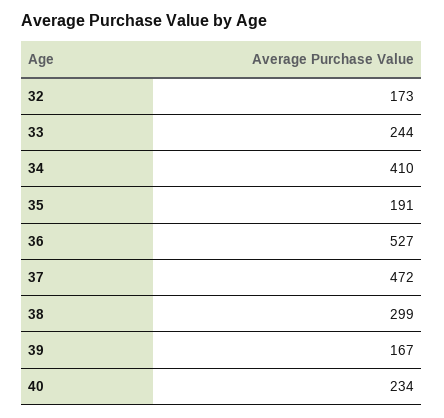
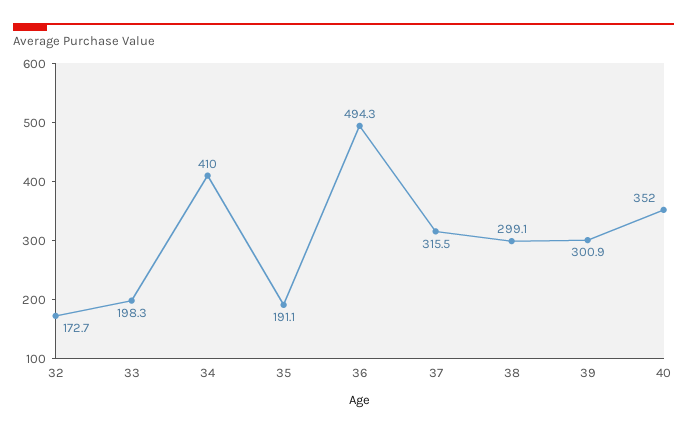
  {
    "32": 172.7,
-   "33": 244,
+   "33": 198.3,
    "34": 410,
    "35": 191.1,
-   "36": 527,
+   "36": 494.3,
-   "37": 472,
+   "37": 315.5,
    "38": 299.1,
-   "39": 167,
+   "39": 300.9,
-   "40": 234
+   "40": 352
  }

